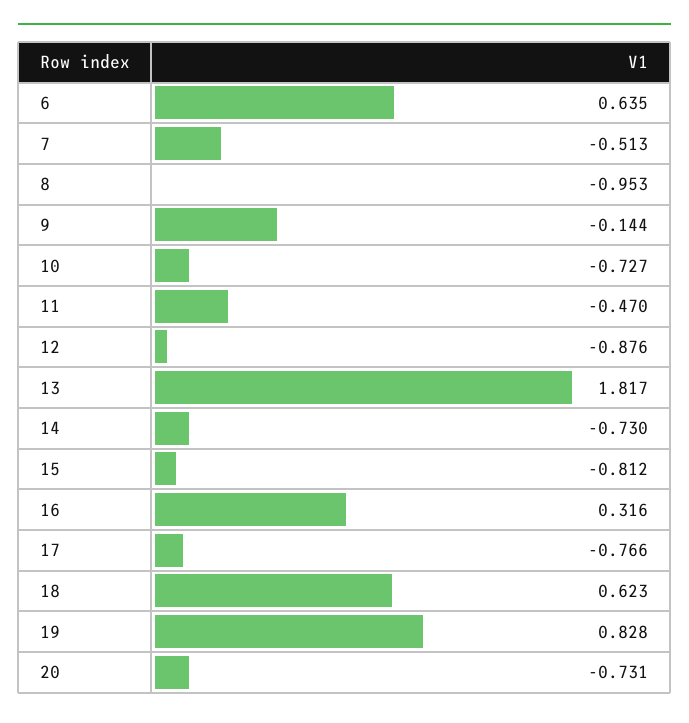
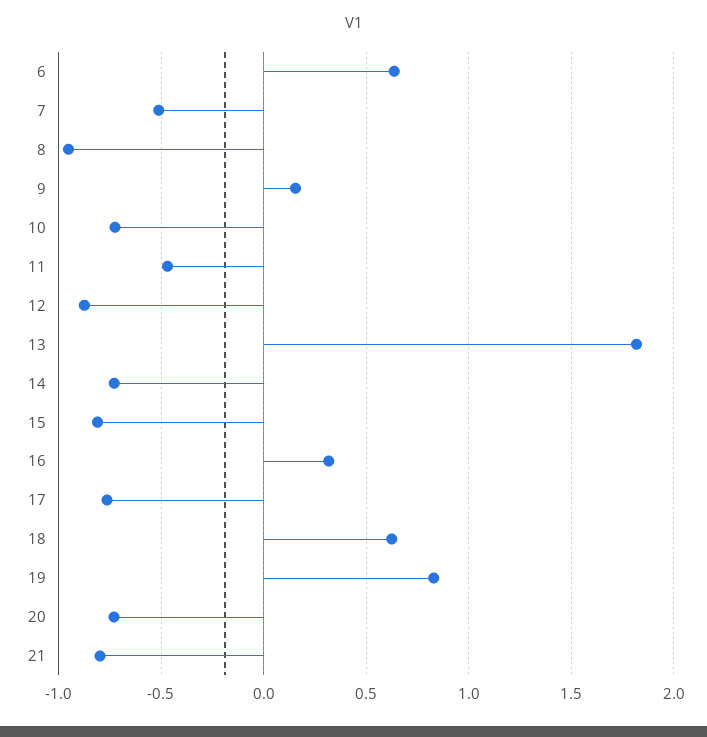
  {
    "6": 0.635,
    "7": -0.513,
    "8": -0.953,
-   "9": -0.144,
+   "9": 0.15,
    "10": -0.727,
    "11": -0.47,
    "12": -0.876,
    "13": 1.817,
    "14": -0.73,
    "15": -0.812,
    "16": 0.316,
    "17": -0.766,
    "18": 0.623,
    "19": 0.828,
-   "20": -0.731
+   "20": -0.731,
+   "21": -0.8
  }

